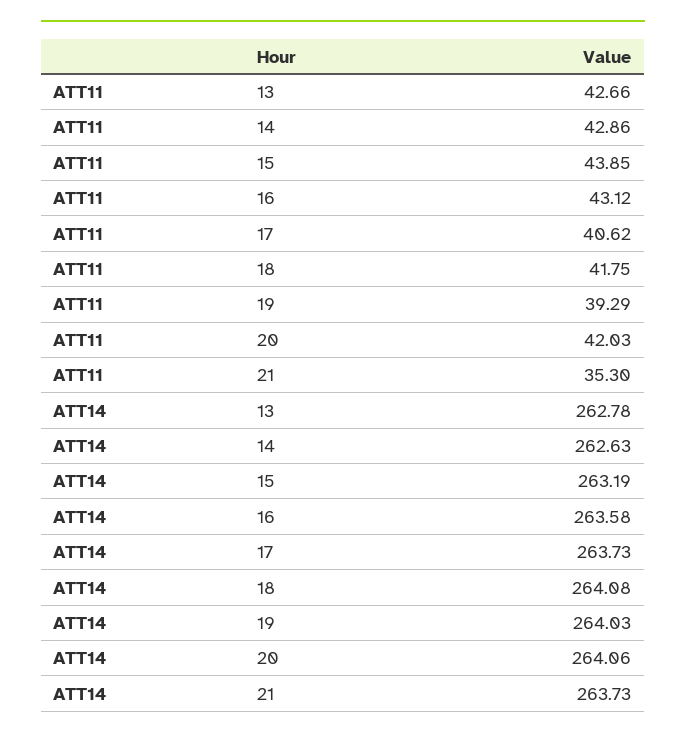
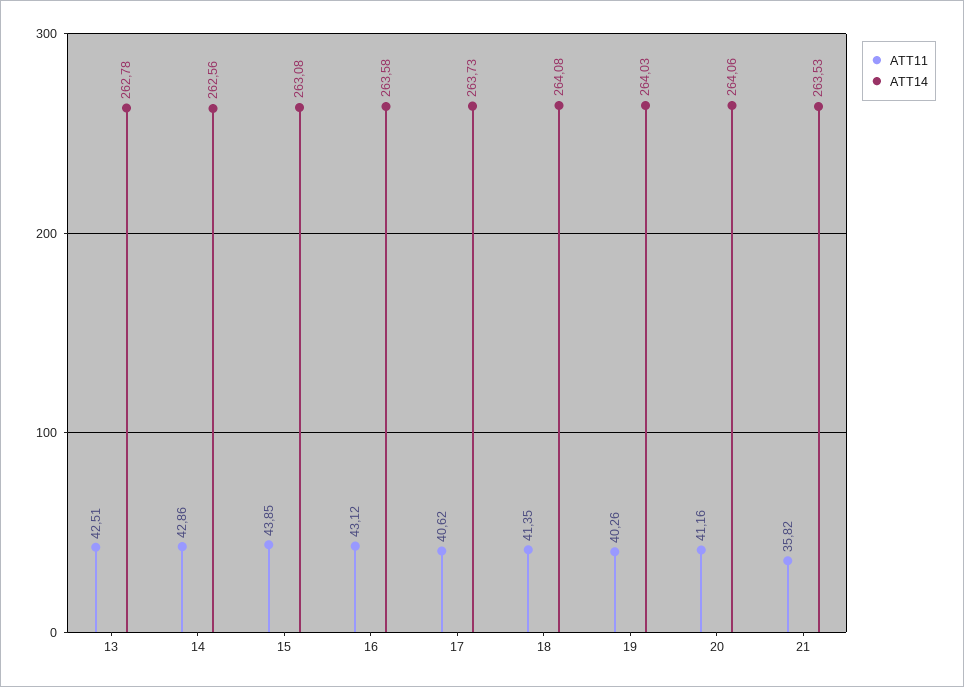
  {
    "ATT11": {
-     "13": 42.66,
+     "13": 42.51,
      "14": 42.86,
      "15": 43.85,
      "16": 43.12,
      "17": 40.62,
-     "18": 41.75,
+     "18": 41.35,
-     "19": 39.29,
+     "19": 40.26,
-     "20": 42.03,
+     "20": 41.16,
-     "21": 35.3
+     "21": 35.82
    },
    "ATT14": {
      "13": 262.78,
-     "14": 262.63,
+     "14": 262.56,
-     "15": 263.19,
+     "15": 263.08,
      "16": 263.58,
      "17": 263.73,
      "18": 264.08,
      "19": 264.03,
      "20": 264.06,
-     "21": 263.73
+     "21": 263.53
    }
  }

